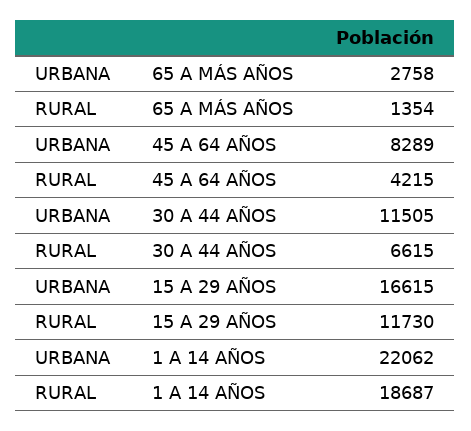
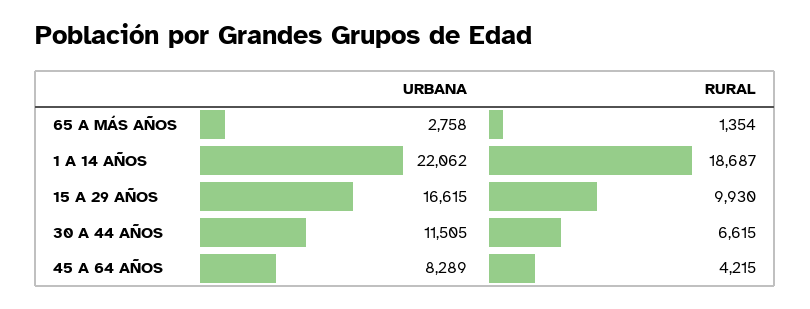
  {
    "URBANA": {
      "65 A MÁS AÑOS": 2758,
      "45 A 64 AÑOS": 8289,
      "30 A 44 AÑOS": 11505,
      "15 A 29 AÑOS": 16615,
      "1 A 14 AÑOS": 22062
    },
    "RURAL": {
      "65 A MÁS AÑOS": 1354,
      "45 A 64 AÑOS": 4215,
      "30 A 44 AÑOS": 6615,
-     "15 A 29 AÑOS": 11730,
+     "15 A 29 AÑOS": 9930,
      "1 A 14 AÑOS": 18687
    }
  }

